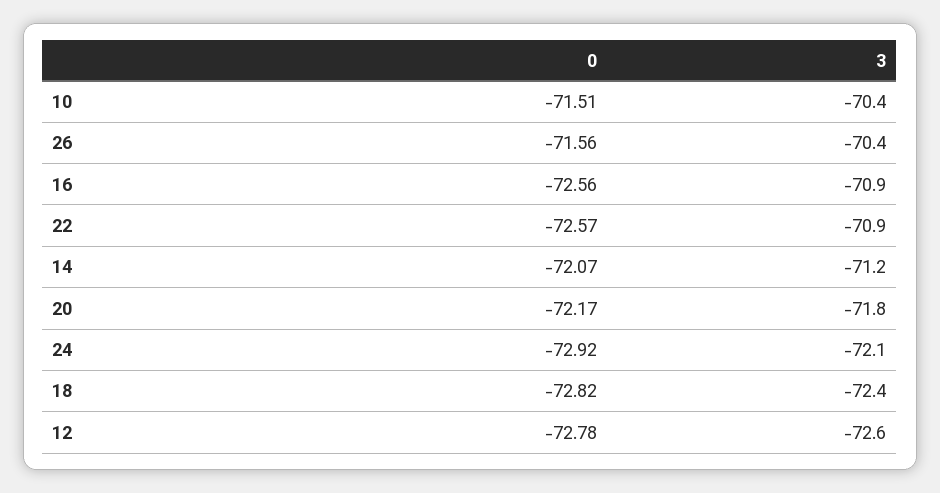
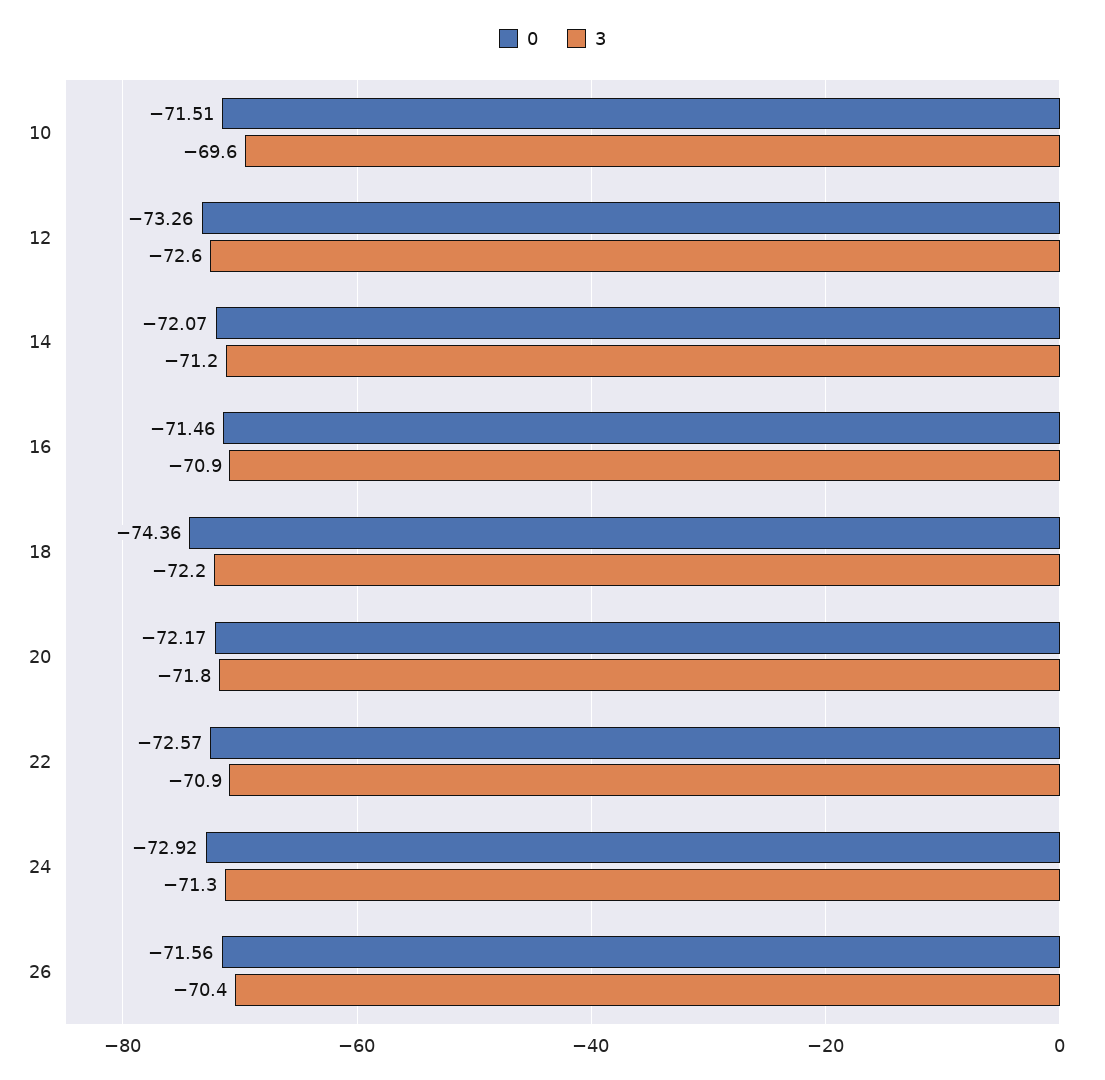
  {
    "0": {
      "10": -71.51,
      "26": -71.56,
-     "16": -72.56,
+     "16": -71.46,
      "22": -72.57,
      "14": -72.07,
      "20": -72.17,
      "24": -72.92,
-     "18": -72.82,
+     "18": -74.36,
-     "12": -72.78
+     "12": -73.26
    },
    "3": {
-     "10": -70.4,
+     "10": -69.6,
      "26": -70.4,
      "16": -70.9,
      "22": -70.9,
      "14": -71.2,
      "20": -71.8,
-     "24": -72.1,
+     "24": -71.3,
-     "18": -72.4,
+     "18": -72.2,
      "12": -72.6
    }
  }

